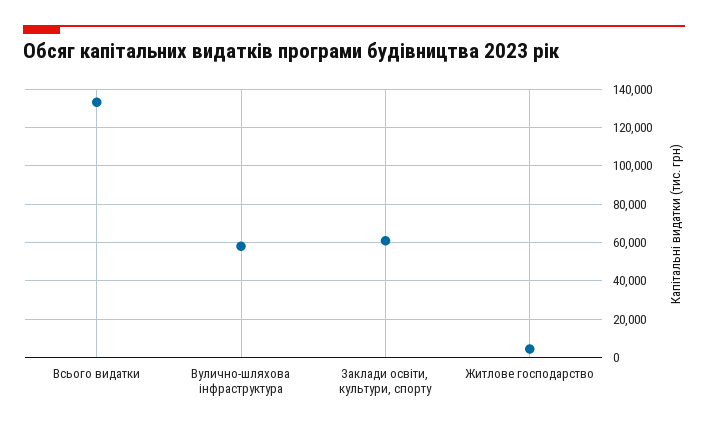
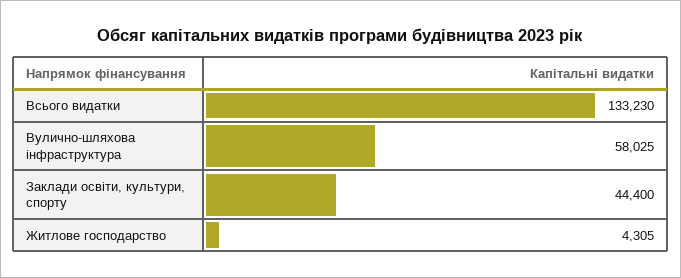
  {
    "Всього видатки": 133230,
    "Вулично-шляхова інфраструктура": 58025,
-   "Заклади освіти, культури, спорту": 60000,
+   "Заклади освіти, культури, спорту": 44400,
    "Житлове господарство": 4305
  }

